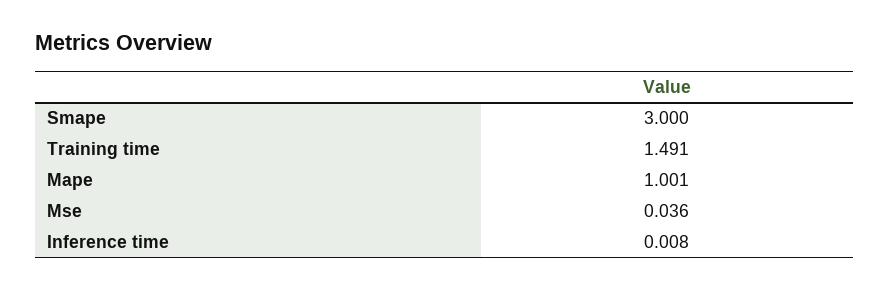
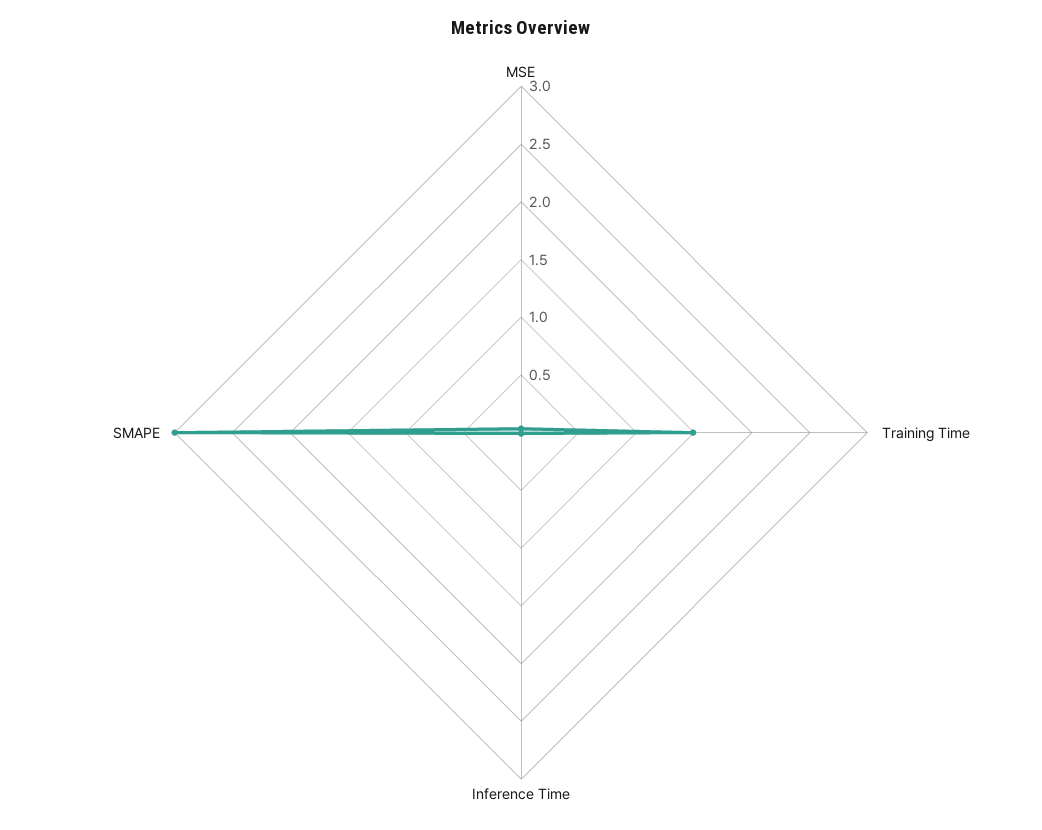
  {
    "Smape": 3,
    "Training time": 1.491,
-   "Mape": 1.001,
    "Mse": 0.036,
    "Inference time": 0.008
  }

